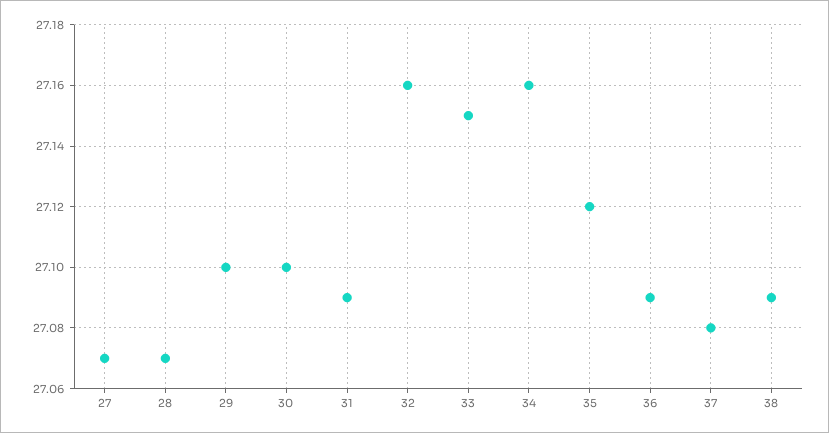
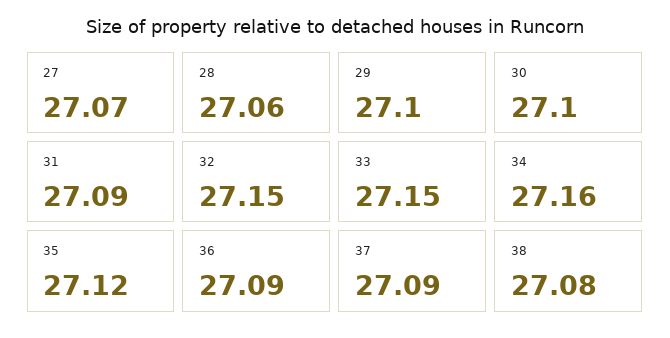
  {
    "27": 27.07,
-   "28": 27.07,
+   "28": 27.06,
    "29": 27.1,
    "30": 27.1,
    "31": 27.09,
-   "32": 27.16,
+   "32": 27.15,
    "33": 27.15,
    "34": 27.16,
    "35": 27.12,
    "36": 27.09,
-   "37": 27.08,
+   "37": 27.09,
-   "38": 27.09
+   "38": 27.08
  }

